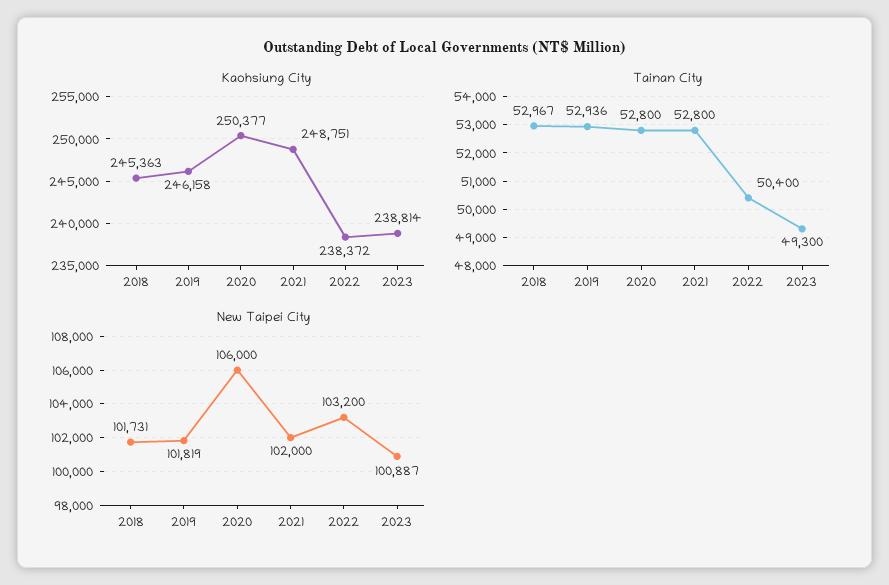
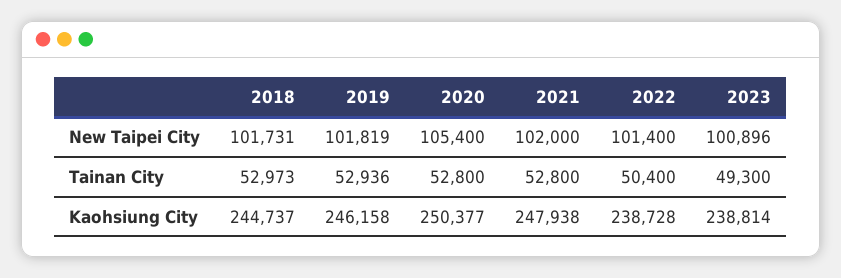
  {
    "Kaohsiung City": {
-     "2018": 245363,
+     "2018": 244737,
      "2019": 246158,
      "2020": 250377,
-     "2021": 248751,
+     "2021": 247938,
-     "2022": 238372,
+     "2022": 238728,
      "2023": 238814
    },
    "Tainan City": {
-     "2018": 52967,
+     "2018": 52973,
      "2019": 52936,
      "2020": 52800,
      "2021": 52800,
      "2022": 50400,
      "2023": 49300
    },
    "New Taipei City": {
      "2018": 101731,
      "2019": 101819,
-     "2020": 106000,
+     "2020": 105400,
      "2021": 102000,
-     "2022": 103200,
+     "2022": 101400,
-     "2023": 100887
+     "2023": 100896
    }
  }

